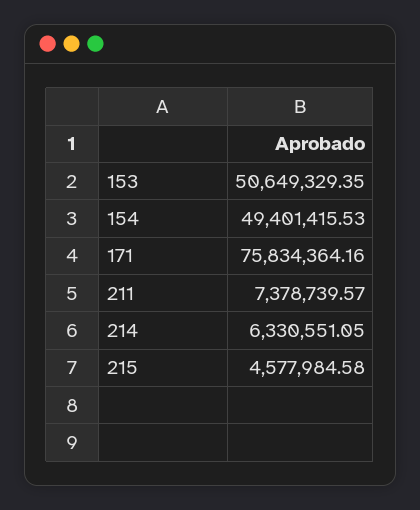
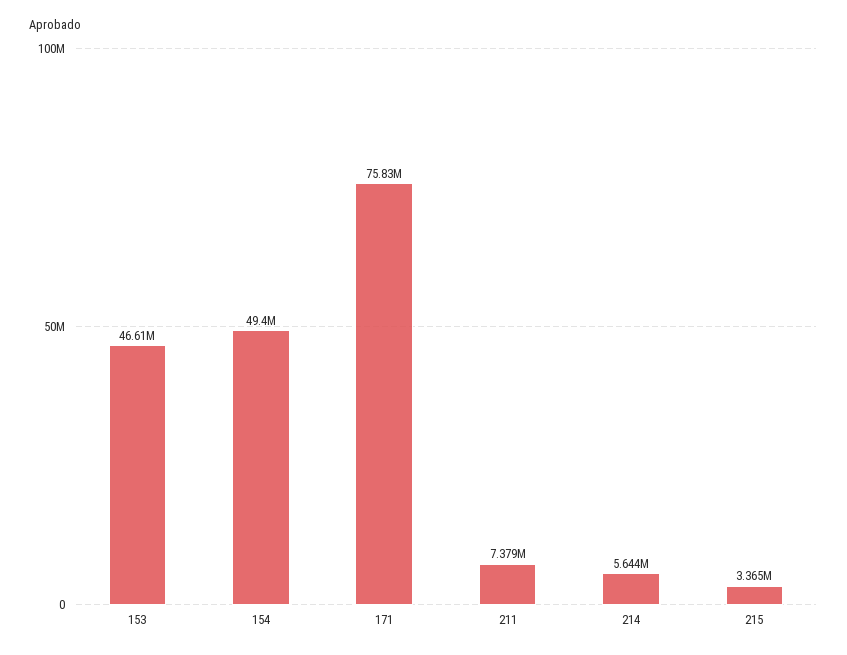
  {
-   "153": 50649329.35,
+   "153": 46610000,
    "154": 49401415.53,
    "171": 75834364.16,
    "211": 7378739.57,
-   "214": 6330551.05,
+   "214": 5644000,
-   "215": 4577984.58
+   "215": 3365000
  }

